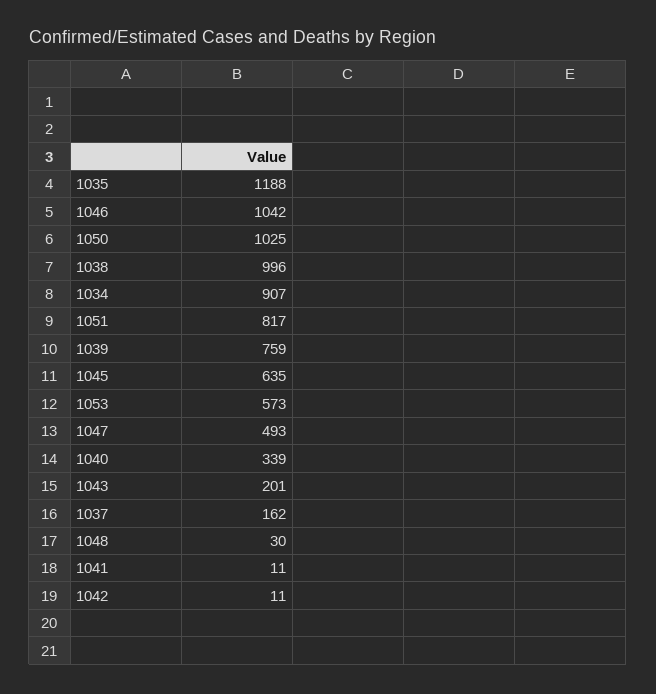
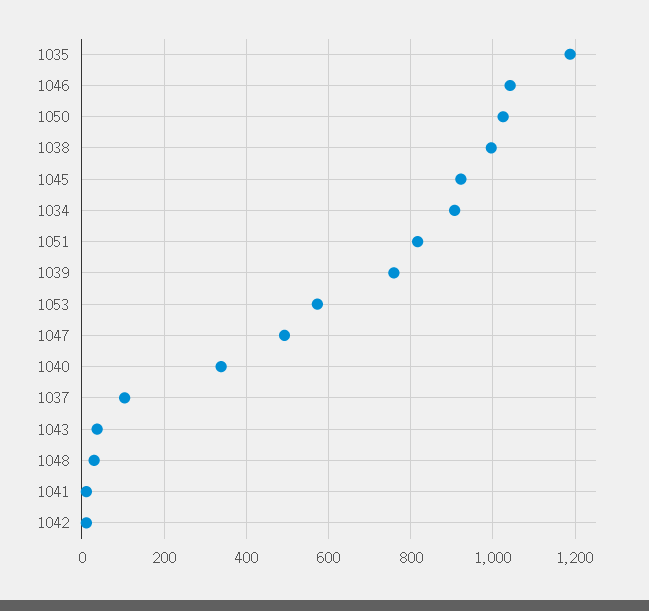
  {
    "1035": 1188,
    "1046": 1042,
    "1050": 1025,
    "1038": 996,
    "1034": 907,
    "1051": 817,
    "1039": 759,
-   "1045": 635,
+   "1045": 920,
    "1053": 573,
    "1047": 493,
    "1040": 339,
-   "1043": 201,
+   "1043": 40,
-   "1037": 162,
+   "1037": 100,
    "1048": 30,
    "1041": 11,
    "1042": 11
  }

